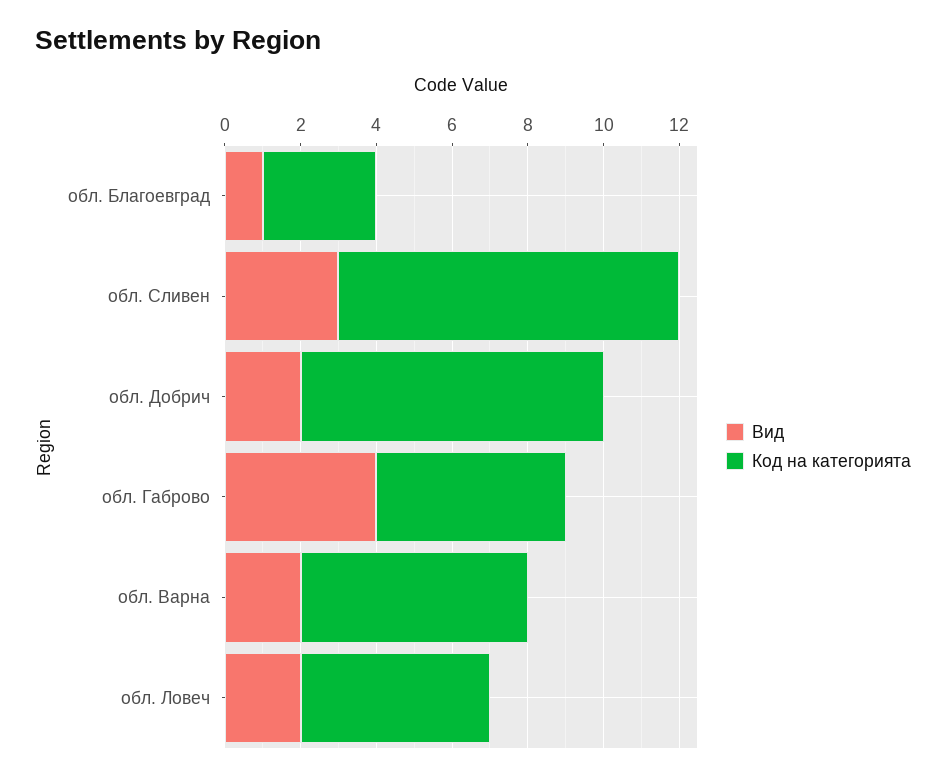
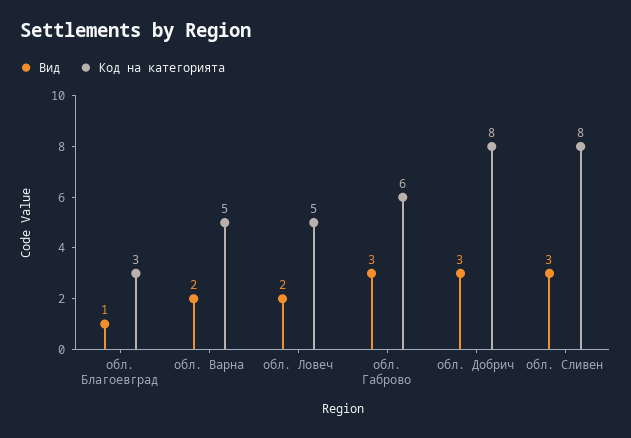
  {
    "Вид": {
      "обл. Благоевград": 1,
      "обл. Сливен": 3,
-     "обл. Добрич": 2,
+     "обл. Добрич": 3,
-     "обл. Габрово": 4,
+     "обл. Габрово": 3,
      "обл. Варна": 2,
      "обл. Ловеч": 2
    },
    "Код на категорията": {
      "обл. Благоевград": 3,
-     "обл. Сливен": 9,
+     "обл. Сливен": 8,
      "обл. Добрич": 8,
-     "обл. Габрово": 5,
+     "обл. Габрово": 6,
-     "обл. Варна": 6,
+     "обл. Варна": 5,
      "обл. Ловеч": 5
    }
  }

